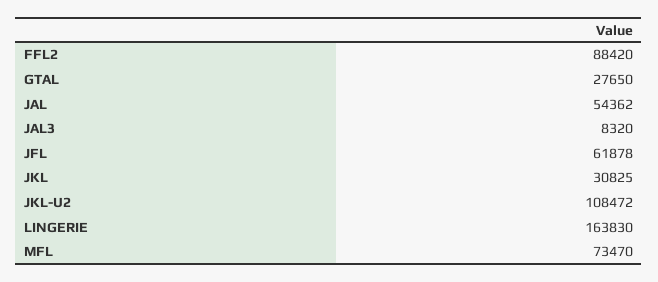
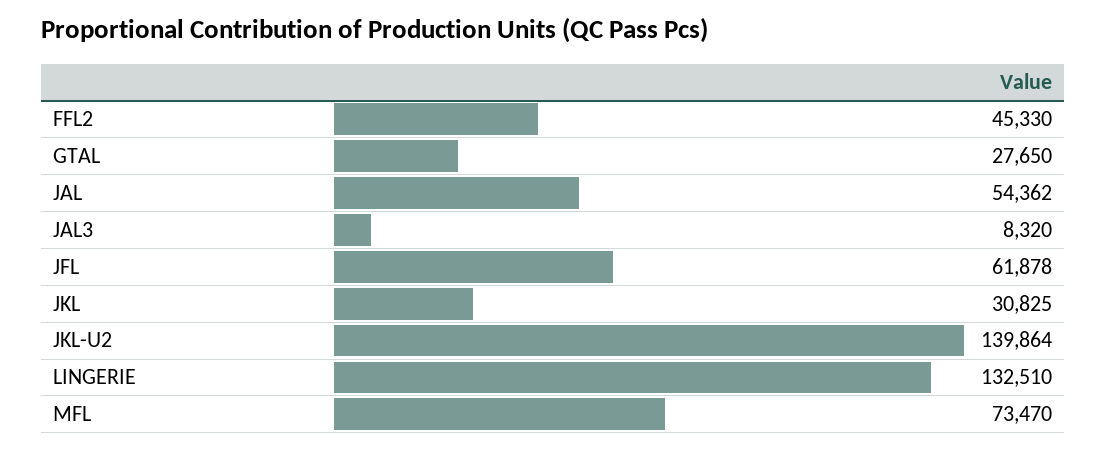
  {
-   "FFL2": 88420,
+   "FFL2": 45330,
    "GTAL": 27650,
    "JAL": 54362,
    "JAL3": 8320,
    "JFL": 61878,
    "JKL": 30825,
-   "JKL-U2": 108472,
+   "JKL-U2": 139864,
-   "LINGERIE": 163830,
+   "LINGERIE": 132510,
    "MFL": 73470
  }

